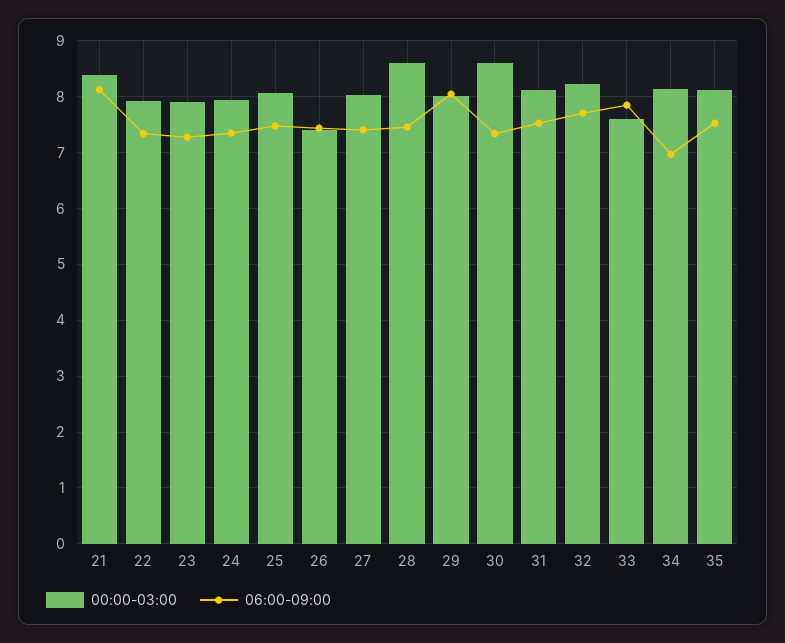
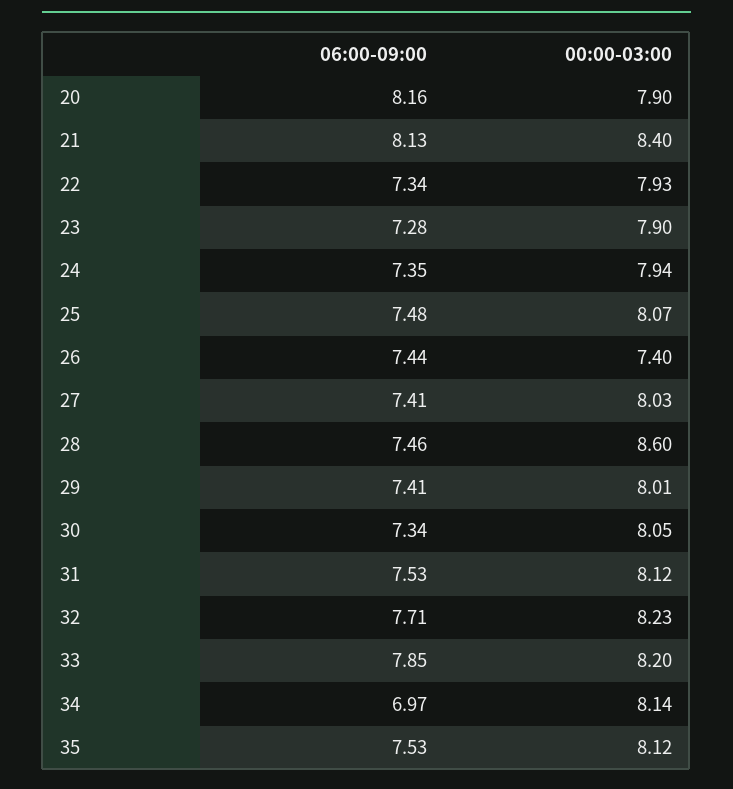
  {
    "00:00-03:00": {
      "21": 8.4,
      "22": 7.93,
      "23": 7.9,
      "24": 7.94,
      "25": 8.07,
      "26": 7.4,
      "27": 8.03,
      "28": 8.6,
      "29": 8.01,
-     "30": 8.6,
+     "30": 8.05,
      "31": 8.12,
      "32": 8.23,
-     "33": 7.6,
+     "33": 8.2,
      "34": 8.14,
-     "35": 8.12
+     "35": 8.12,
+     "20": 7.9
    },
    "06:00-09:00": {
      "21": 8.13,
      "22": 7.34,
      "23": 7.28,
      "24": 7.35,
      "25": 7.48,
      "26": 7.44,
      "27": 7.41,
      "28": 7.46,
-     "29": 8,
+     "29": 7.41,
      "30": 7.34,
      "31": 7.53,
      "32": 7.71,
      "33": 7.85,
      "34": 6.97,
-     "35": 7.53
+     "35": 7.53,
+     "20": 8.16
    }
  }

